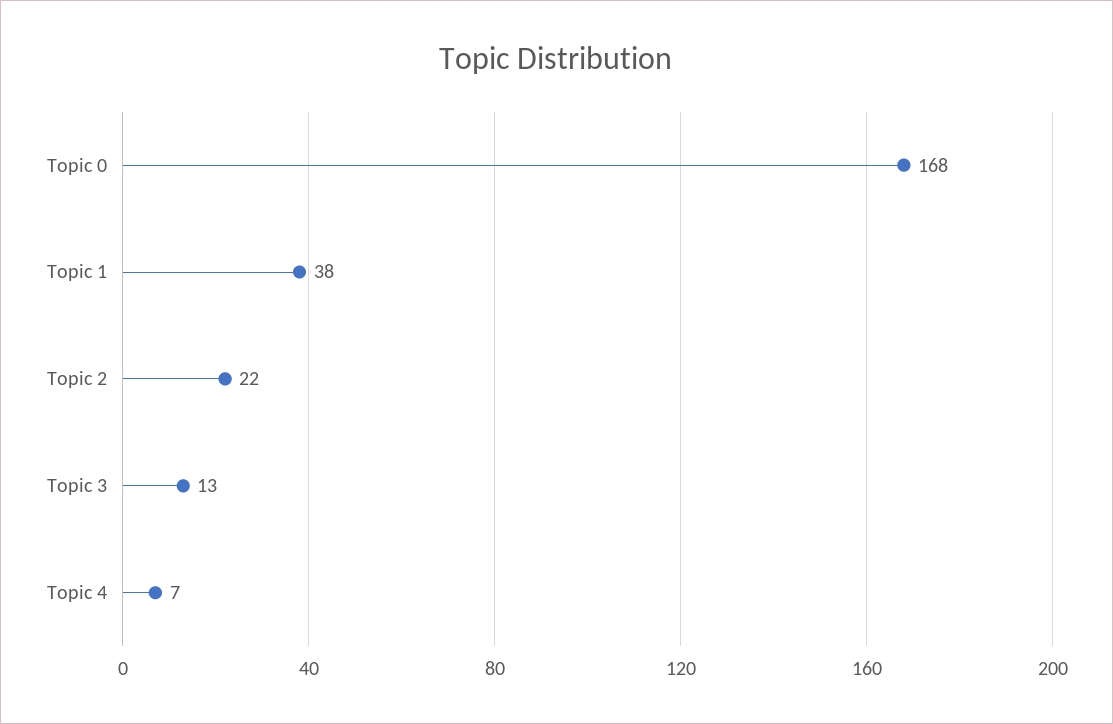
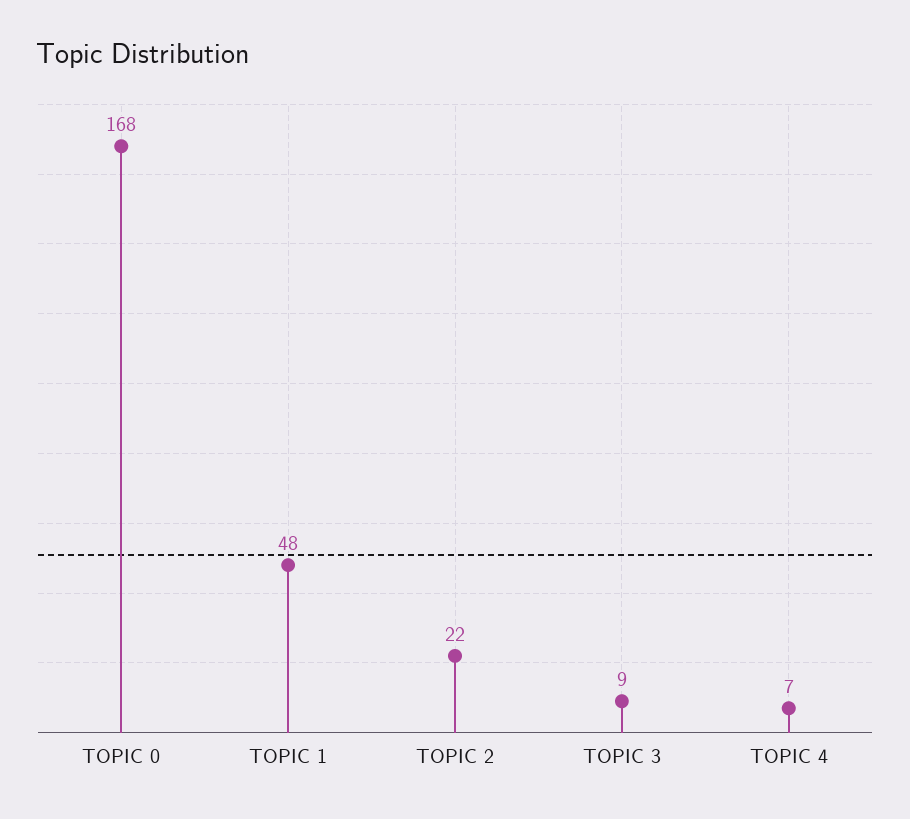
  {
    "Topic 0": 168,
-   "Topic 1": 38,
+   "Topic 1": 48,
    "Topic 2": 22,
-   "Topic 3": 13,
+   "Topic 3": 9,
    "Topic 4": 7
  }

